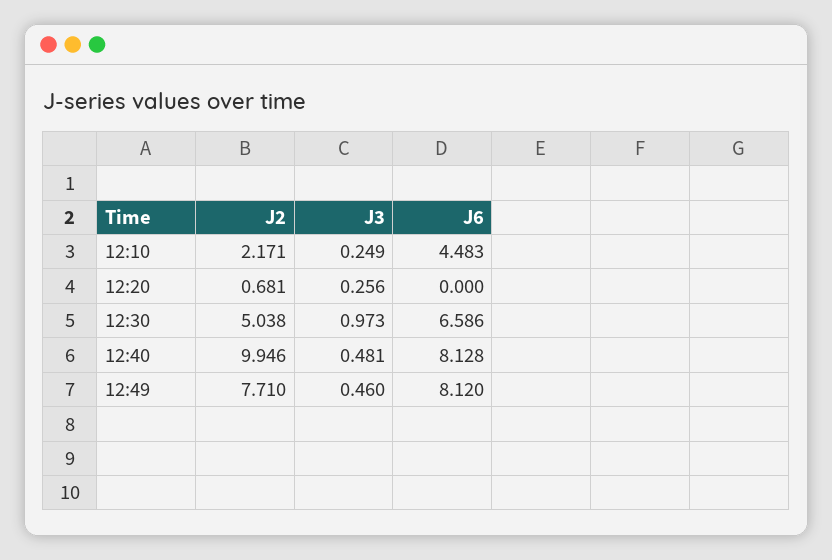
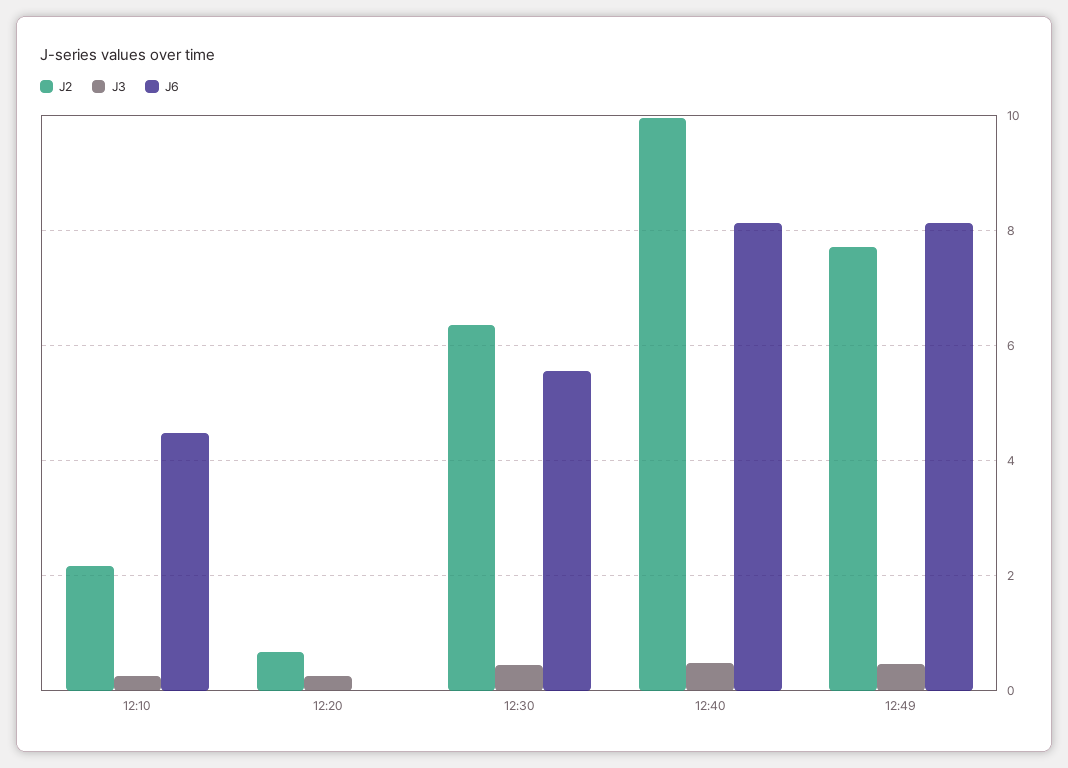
  {
    "J2": {
      "12:10": 2.171,
      "12:20": 0.681,
-     "12:30": 5.038,
+     "12:30": 6.4,
      "12:40": 9.946,
      "12:49": 7.71
    },
    "J3": {
      "12:10": 0.249,
      "12:20": 0.256,
-     "12:30": 0.973,
+     "12:30": 0.4,
      "12:40": 0.481,
      "12:49": 0.46
    },
    "J6": {
      "12:10": 4.483,
      "12:20": 0,
-     "12:30": 6.586,
+     "12:30": 5.6,
      "12:40": 8.128,
      "12:49": 8.12
    }
  }

